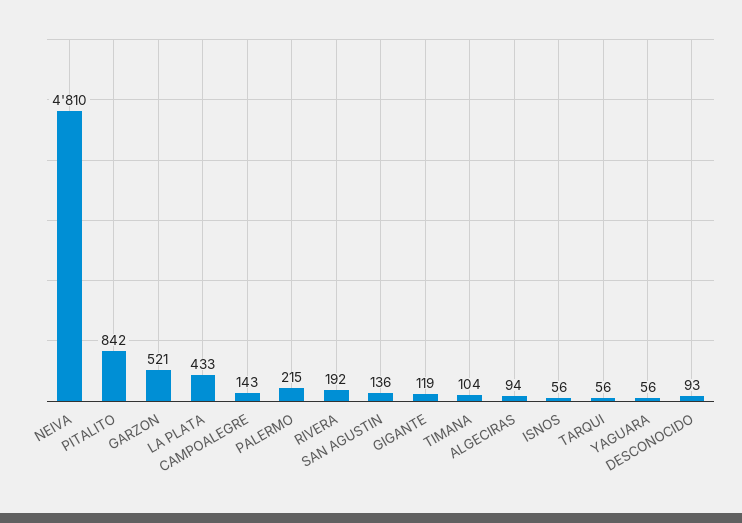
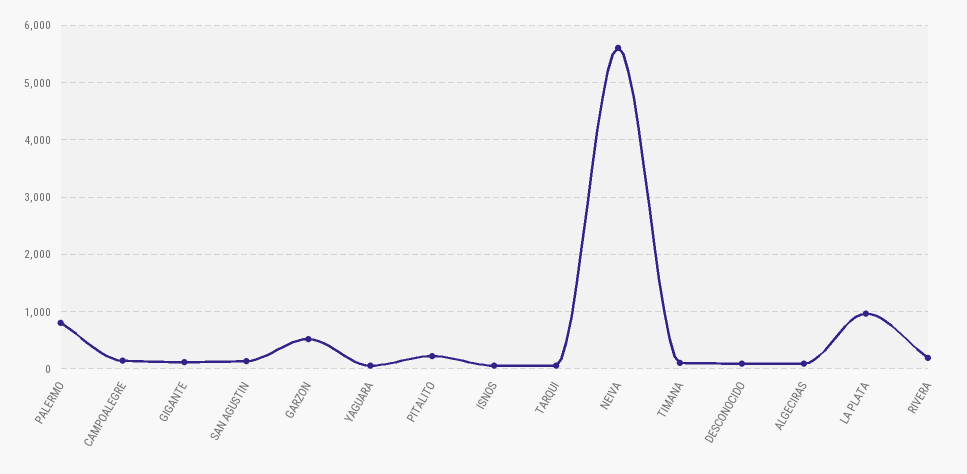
  {
-   "NEIVA": 4810,
+   "NEIVA": 5600,
-   "PITALITO": 842,
+   "PITALITO": 200,
    "GARZON": 521,
-   "LA PLATA": 433,
+   "LA PLATA": 1000,
    "CAMPOALEGRE": 143,
-   "PALERMO": 215,
+   "PALERMO": 800,
    "RIVERA": 192,
    "SAN AGUSTIN": 136,
    "GIGANTE": 119,
    "TIMANA": 104,
    "ALGECIRAS": 94,
    "ISNOS": 56,
    "TARQUI": 56,
    "YAGUARA": 56,
    "DESCONOCIDO": 93
  }

